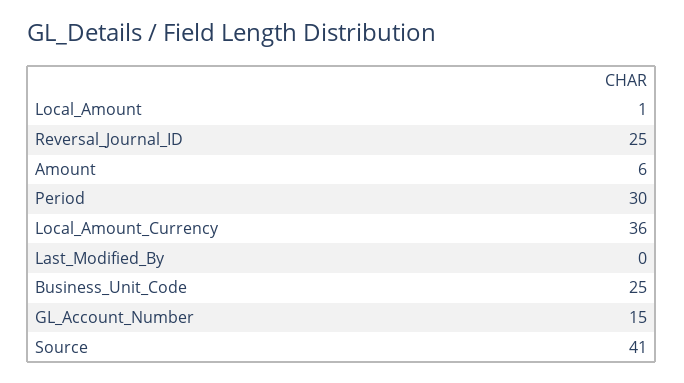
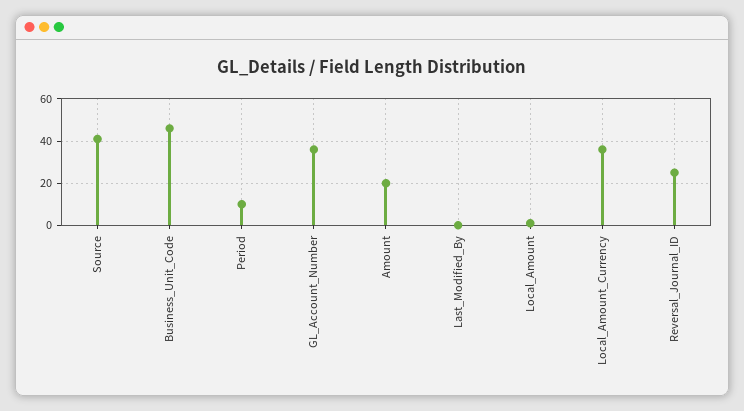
  {
    "Local_Amount": 1,
    "Reversal_Journal_ID": 25,
-   "Amount": 6,
+   "Amount": 20,
-   "Period": 30,
+   "Period": 10,
    "Local_Amount_Currency": 36,
    "Last_Modified_By": 0,
-   "Business_Unit_Code": 25,
+   "Business_Unit_Code": 45,
-   "GL_Account_Number": 15,
+   "GL_Account_Number": 35,
    "Source": 41
  }

